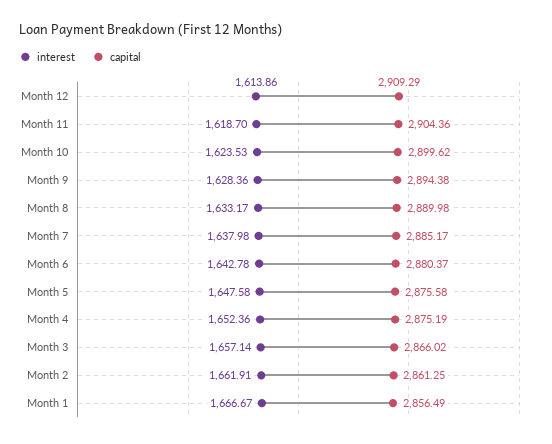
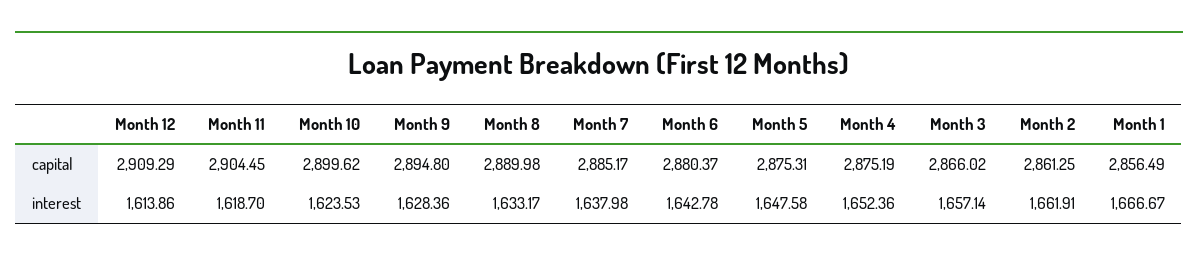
  {
    "interest": {
      "Month 12": 1613.86,
      "Month 11": 1618.7,
      "Month 10": 1623.53,
      "Month 9": 1628.36,
      "Month 8": 1633.17,
      "Month 7": 1637.98,
      "Month 6": 1642.78,
      "Month 5": 1647.58,
      "Month 4": 1652.36,
      "Month 3": 1657.14,
      "Month 2": 1661.91,
      "Month 1": 1666.67
    },
    "capital": {
      "Month 12": 2909.29,
-     "Month 11": 2904.36,
+     "Month 11": 2904.45,
      "Month 10": 2899.62,
-     "Month 9": 2894.38,
+     "Month 9": 2894.8,
      "Month 8": 2889.98,
      "Month 7": 2885.17,
      "Month 6": 2880.37,
-     "Month 5": 2875.58,
+     "Month 5": 2875.31,
      "Month 4": 2875.19,
      "Month 3": 2866.02,
      "Month 2": 2861.25,
      "Month 1": 2856.49
    }
  }

